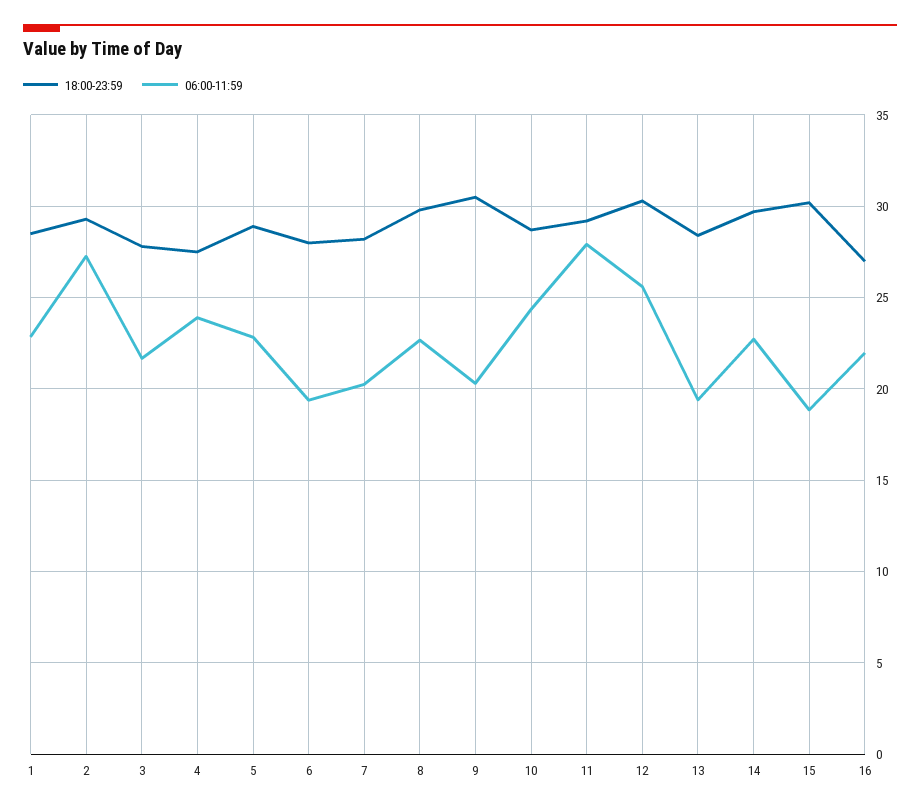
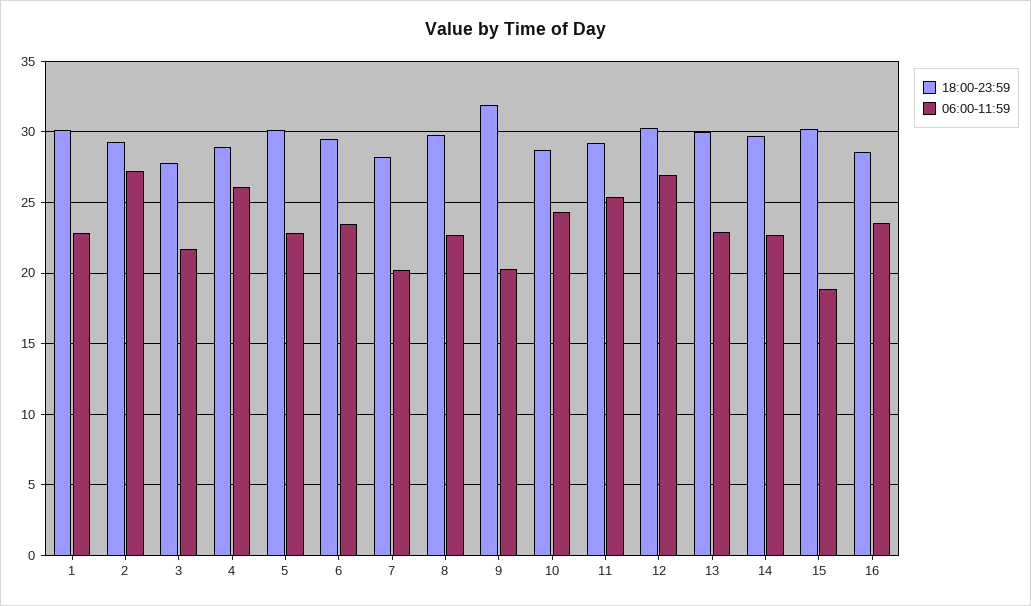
  {
    "18:00-23:59": {
-     "1": 28.5,
+     "1": 30,
      "2": 29.5,
      "3": 28,
-     "4": 27.5,
+     "4": 29,
-     "5": 29,
+     "5": 30,
-     "6": 28,
+     "6": 29.5,
      "7": 28,
      "8": 30,
-     "9": 30.5,
+     "9": 32,
      "10": 28.5,
      "11": 29,
      "12": 30.5,
-     "13": 28.5,
+     "13": 30,
      "14": 29.5,
      "15": 30,
-     "16": 27
+     "16": 28.5
    },
    "06:00-11:59": {
      "1": 23,
      "2": 27.5,
      "3": 21.5,
-     "4": 24,
+     "4": 26,
      "5": 23,
-     "6": 19.5,
+     "6": 23.5,
      "7": 20.5,
      "8": 22.5,
      "9": 20.5,
      "10": 24.5,
-     "11": 28,
+     "11": 25.5,
-     "12": 25.5,
+     "12": 27,
-     "13": 19.5,
+     "13": 23,
      "14": 22.5,
      "15": 19,
-     "16": 22
+     "16": 23.5
    }
  }

